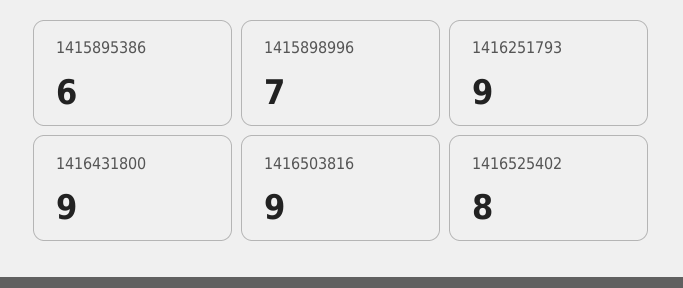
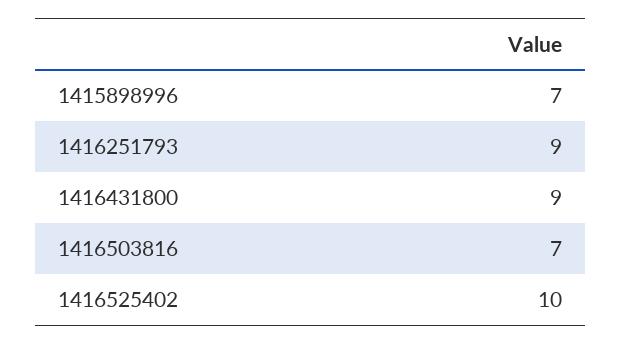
  {
-   "1415895386": 6,
    "1415898996": 7,
    "1416251793": 9,
    "1416431800": 9,
-   "1416503816": 9,
+   "1416503816": 7,
-   "1416525402": 8
+   "1416525402": 10
  }

